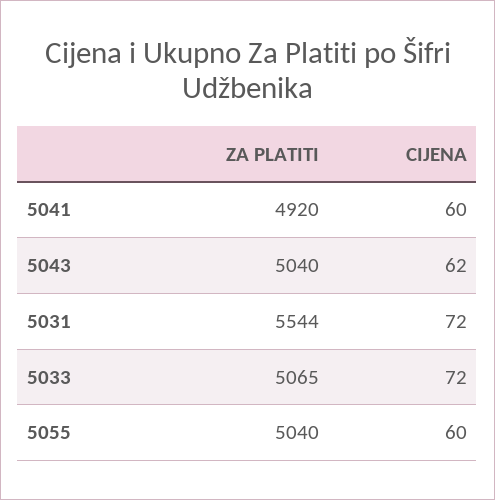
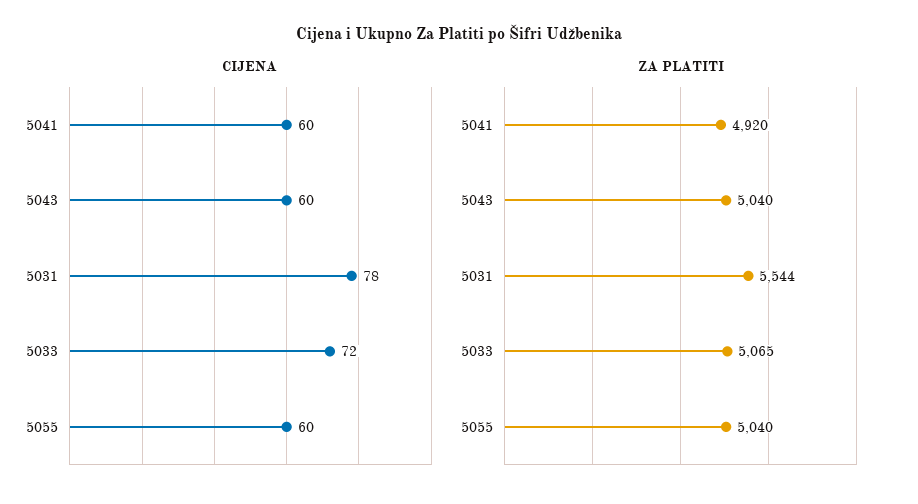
  {
    "ZA PLATITI": {
      "5041": 4920,
      "5043": 5040,
      "5031": 5544,
      "5033": 5065,
      "5055": 5040
    },
    "CIJENA": {
      "5041": 60,
-     "5043": 62,
+     "5043": 60,
-     "5031": 72,
+     "5031": 78,
      "5033": 72,
      "5055": 60
    }
  }

